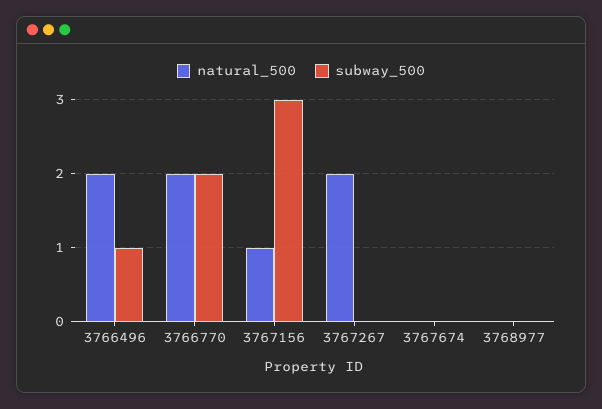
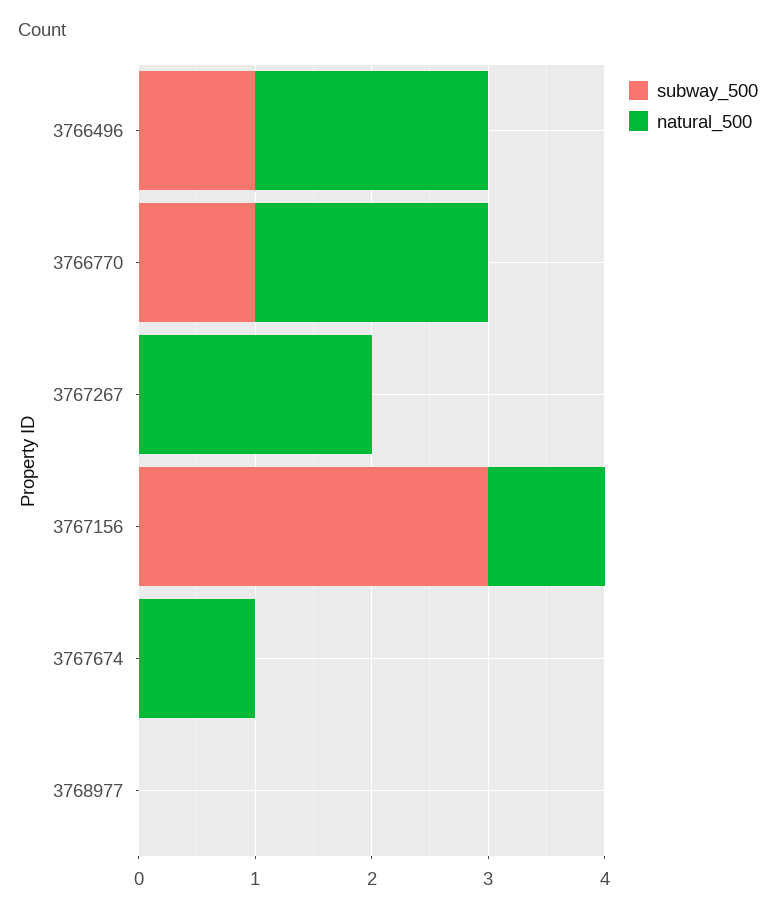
  {
    "natural_500": {
      "3766496": 2,
      "3766770": 2,
      "3767156": 1,
      "3767267": 2,
-     "3767674": 0,
+     "3767674": 1,
      "3768977": 0
    },
    "subway_500": {
      "3766496": 1,
-     "3766770": 2,
+     "3766770": 1,
      "3767156": 3,
      "3767267": 0,
      "3767674": 0,
      "3768977": 0
    }
  }

